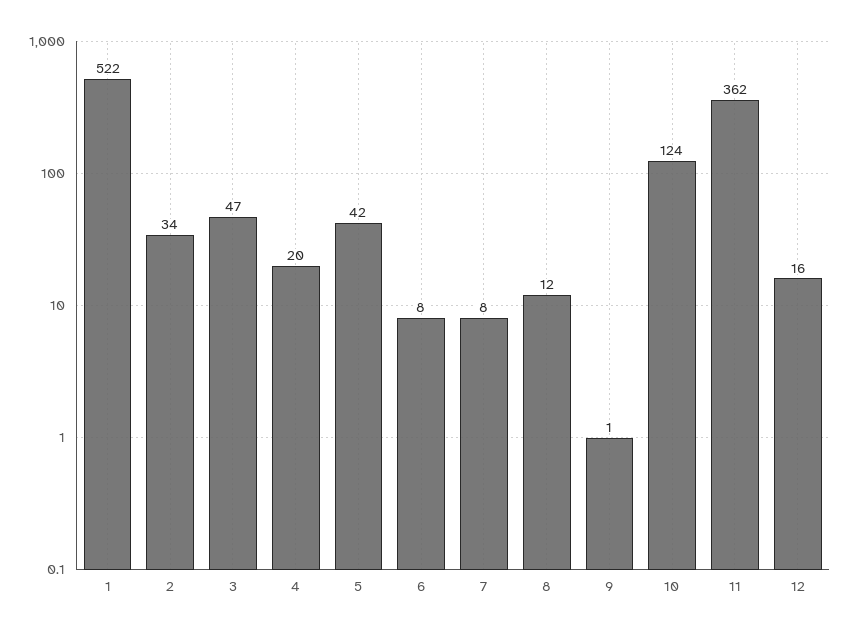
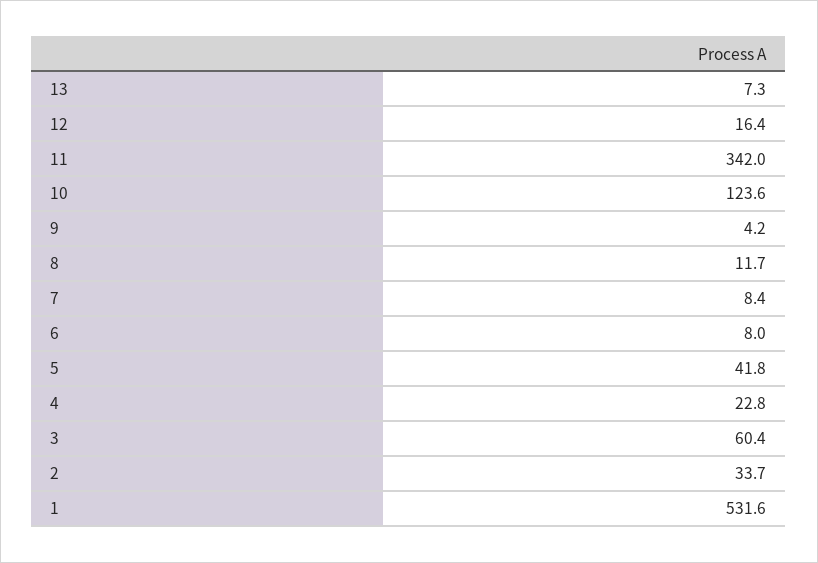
  {
-   "1": 522,
+   "1": 531.6,
    "2": 33.7,
-   "3": 47,
+   "3": 60.4,
-   "4": 20,
+   "4": 22.8,
    "5": 41.8,
    "6": 8,
    "7": 8.4,
    "8": 11.7,
-   "9": 1,
+   "9": 4.2,
    "10": 123.6,
-   "11": 362,
+   "11": 342,
-   "12": 16.4
+   "12": 16.4,
+   "13": 7.3
  }

